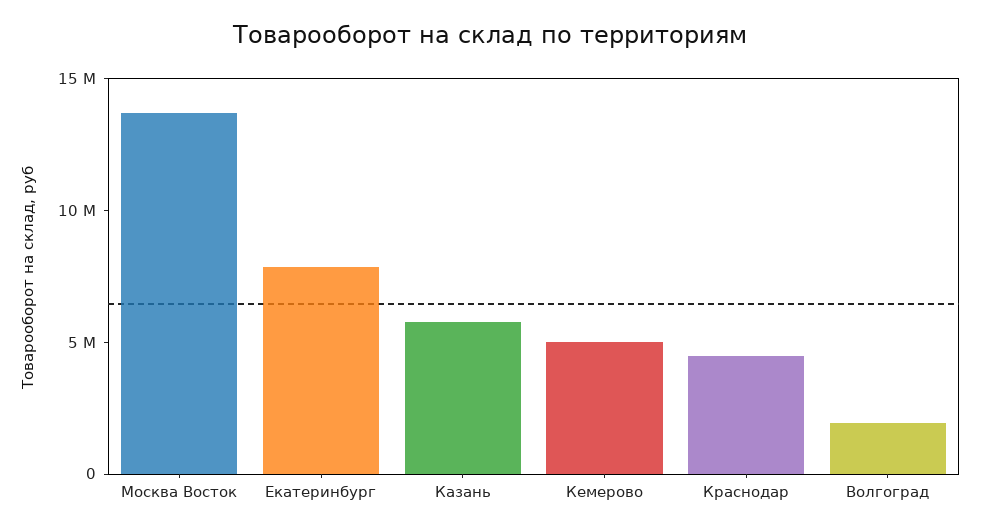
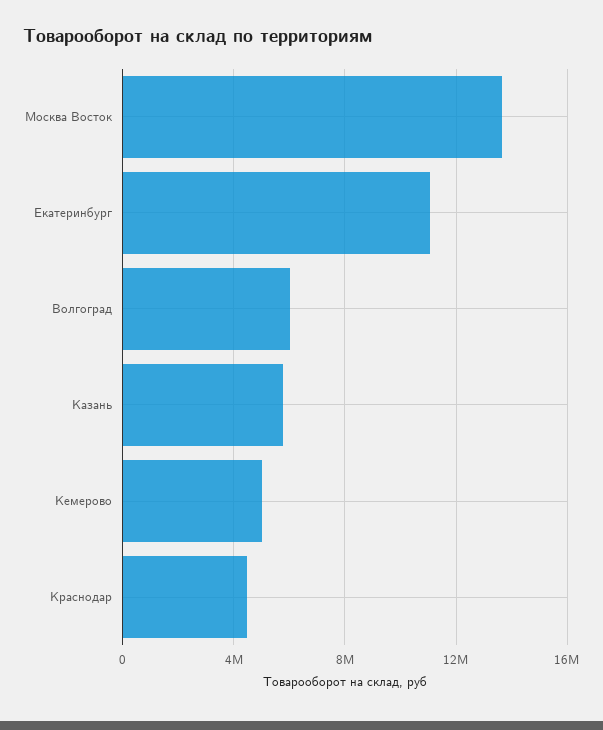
  {
    "Москва Восток": 13500000,
-   "Екатеринбург": 8000000,
+   "Екатеринбург": 11000000,
    "Казань": 6000000,
    "Кемерово": 5000000,
    "Краснодар": 4500000,
-   "Волгоград": 2000000
+   "Волгоград": 6000000
  }

